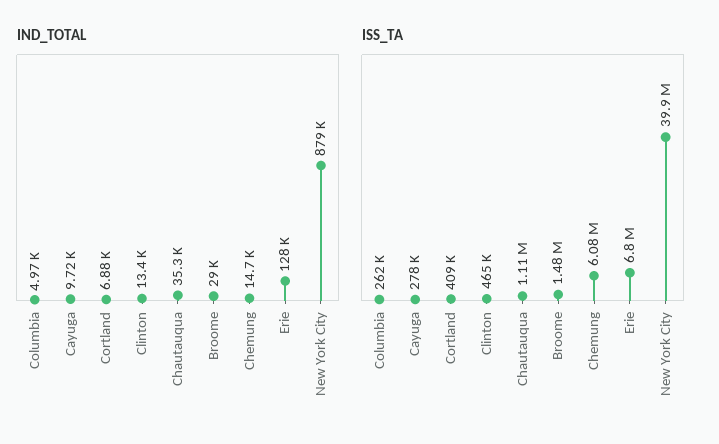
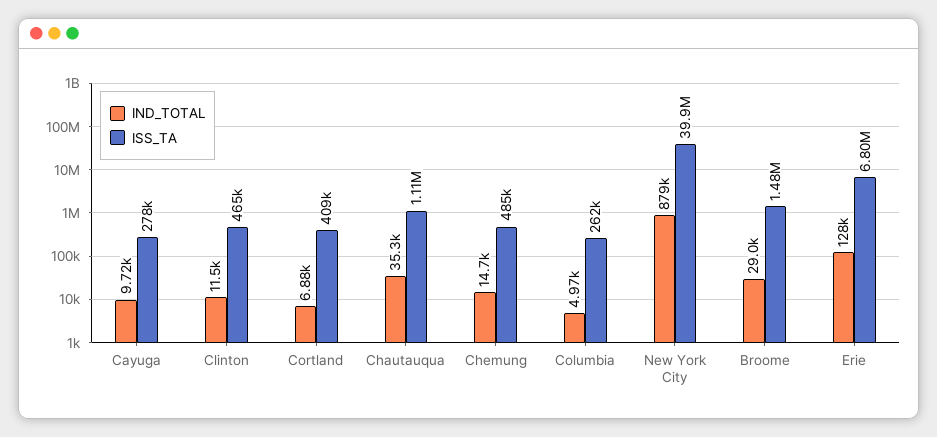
  {
    "IND_TOTAL": {
      "Columbia": 4970,
      "Cayuga": 9720,
      "Cortland": 6880,
-     "Clinton": 13400,
+     "Clinton": 11500,
      "Chautauqua": 35300,
      "Broome": 29000,
      "Chemung": 14700,
      "Erie": 128000,
      "New York City": 879000
    },
    "ISS_TA": {
      "Columbia": 262000,
      "Cayuga": 278000,
      "Cortland": 409000,
      "Clinton": 465000,
      "Chautauqua": 1110000,
      "Broome": 1480000,
-     "Chemung": 6080000,
+     "Chemung": 485000,
      "Erie": 6800000,
      "New York City": 39900000
    }
  }

